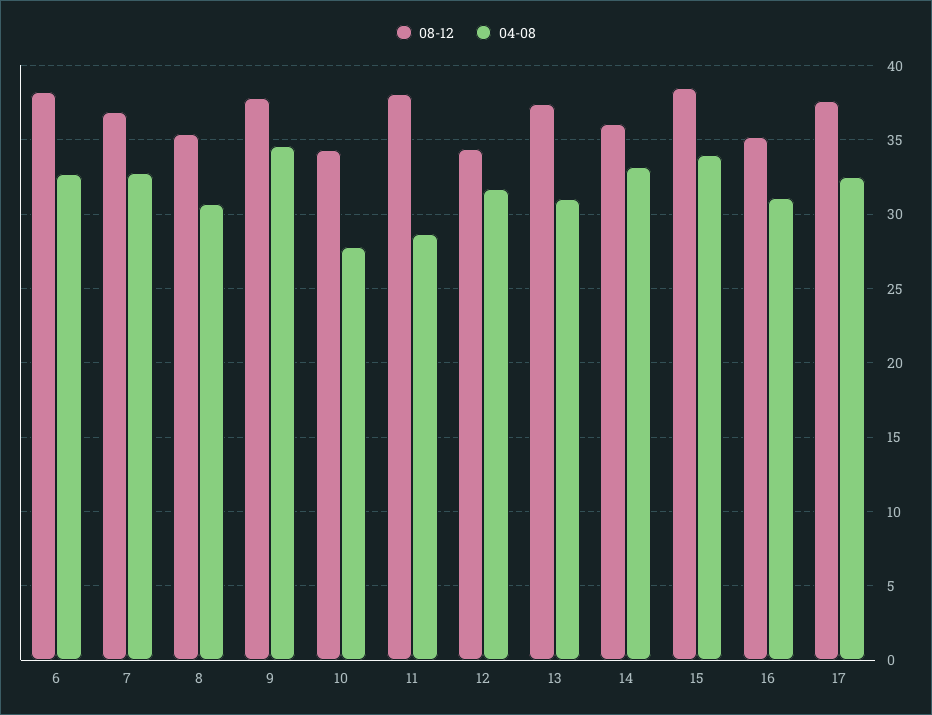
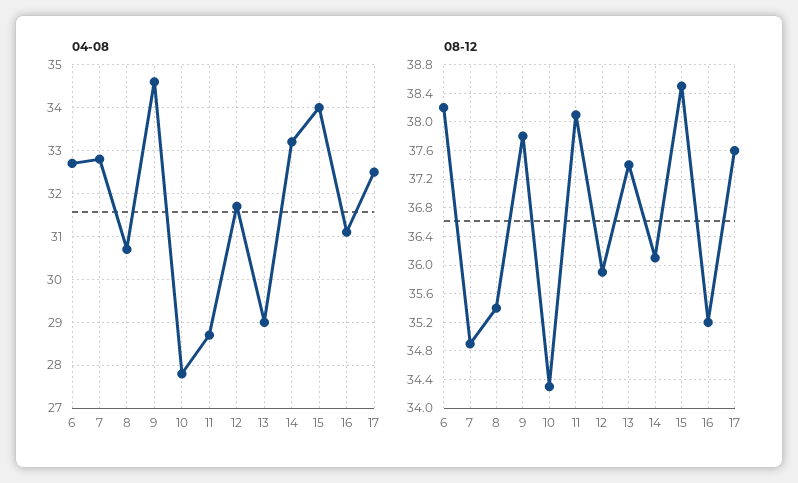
  {
    "08-12": {
      "6": 38.2,
-     "7": 37,
+     "7": 34.9,
      "8": 35.4,
      "9": 37.8,
      "10": 34.3,
      "11": 38.1,
-     "12": 34.5,
+     "12": 35.9,
      "13": 37.4,
      "14": 36.1,
      "15": 38.5,
      "16": 35.2,
      "17": 37.6
    },
    "04-08": {
      "6": 32.5,
      "7": 33,
      "8": 30.5,
      "9": 34.5,
      "10": 28,
      "11": 28.5,
      "12": 31.5,
-     "13": 31,
+     "13": 29,
      "14": 33,
      "15": 34,
      "16": 31,
      "17": 32.5
    }
  }

